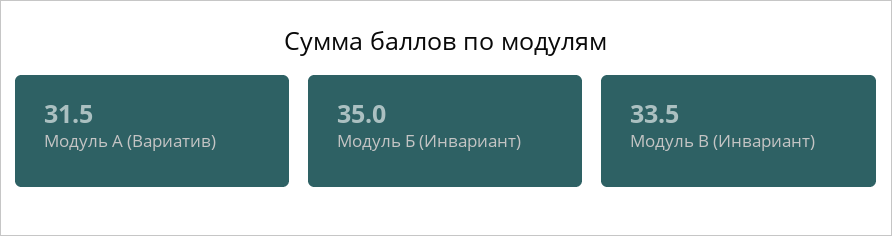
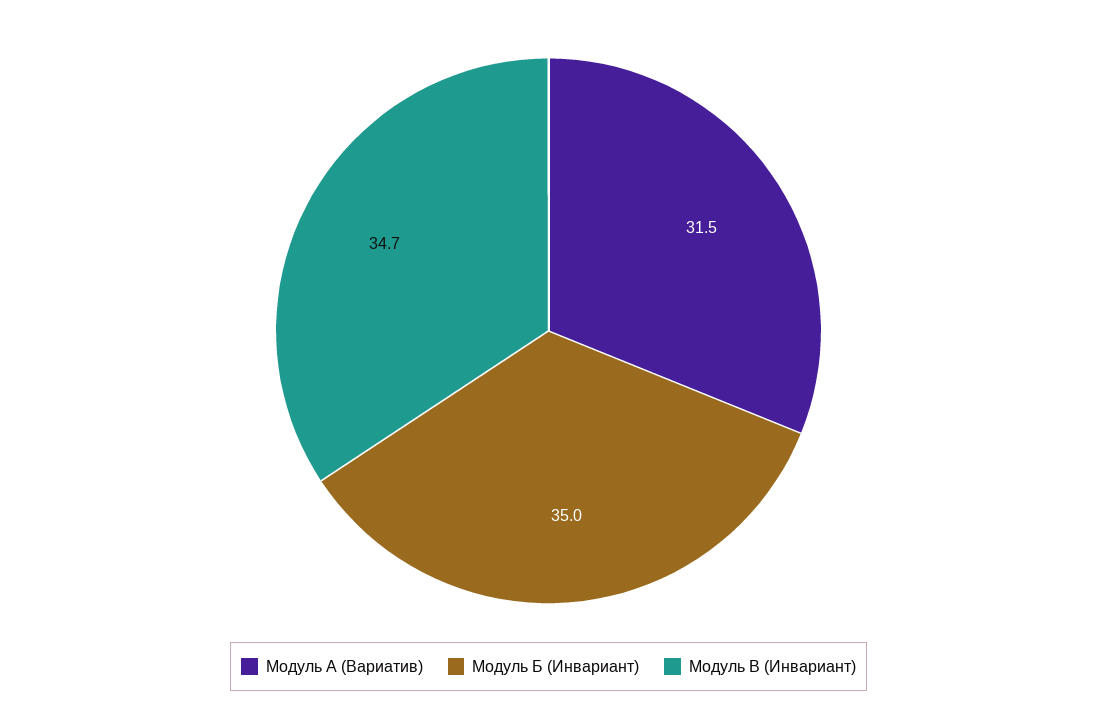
  {
    "Модуль А (Вариатив)": 31.5,
    "Модуль Б (Инвариант)": 35,
-   "Модуль В (Инвариант)": 33.5
+   "Модуль В (Инвариант)": 34.7
  }

